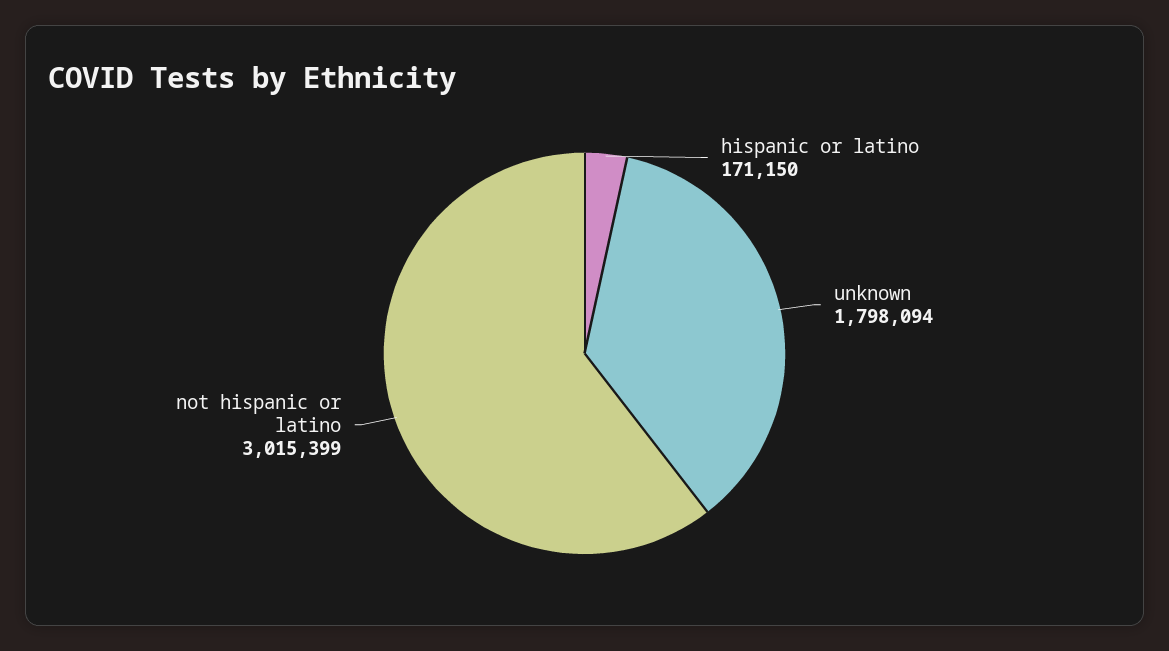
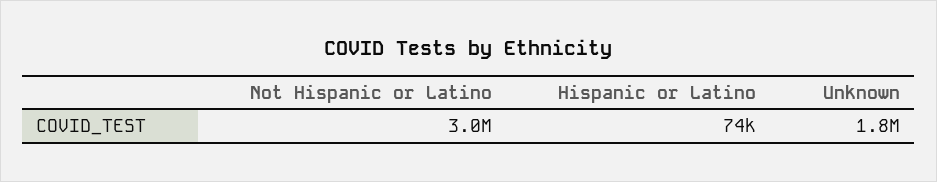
  {
-   "hispanic or latino": 171150,
+   "hispanic or latino": 74000,
    "unknown": 1798094,
    "not hispanic or latino": 3015399
  }

